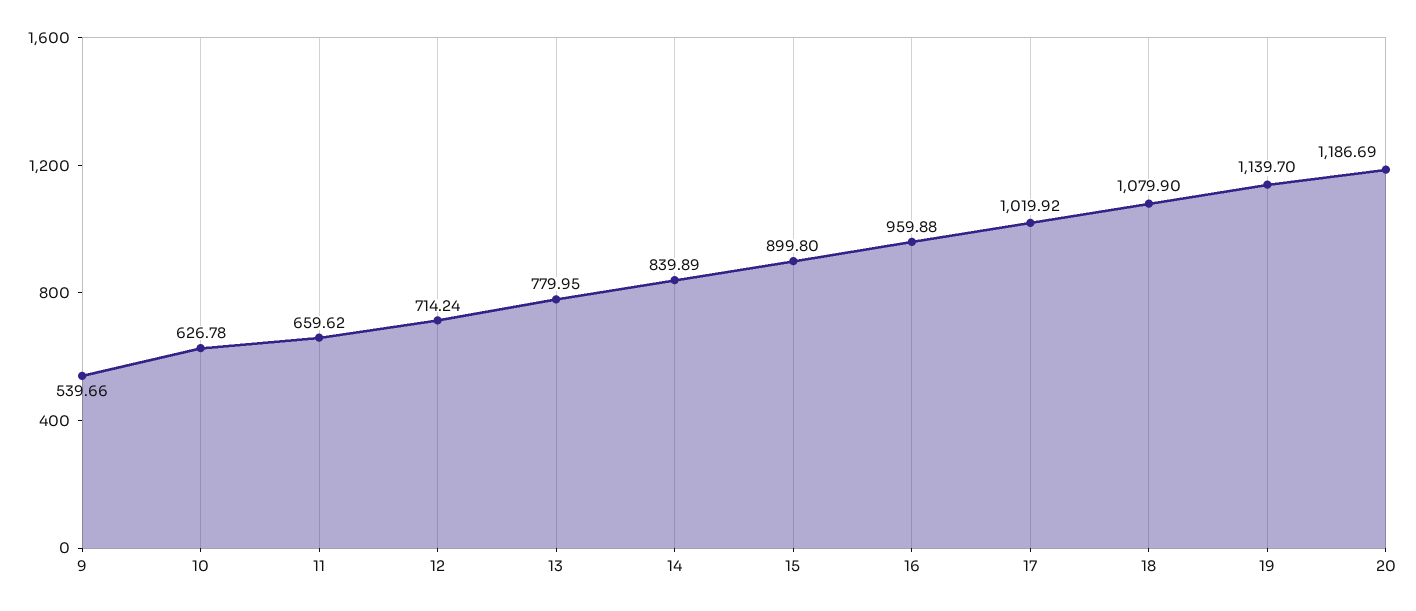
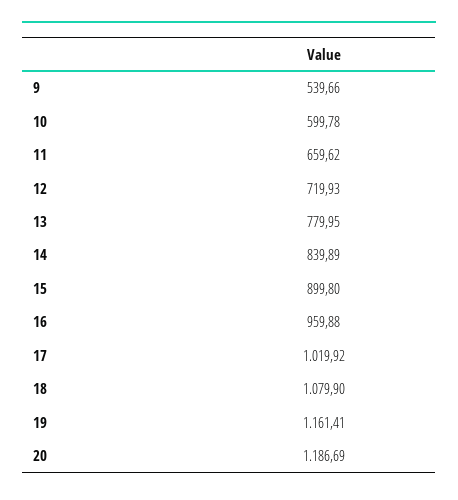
  {
    "9": 539.66,
-   "10": 626.78,
+   "10": 599.78,
    "11": 659.62,
-   "12": 714.24,
+   "12": 719.93,
    "13": 779.95,
    "14": 839.89,
    "15": 899.8,
    "16": 959.88,
    "17": 1019.92,
    "18": 1079.9,
-   "19": 1139.7,
+   "19": 1161.41,
    "20": 1186.69
  }

